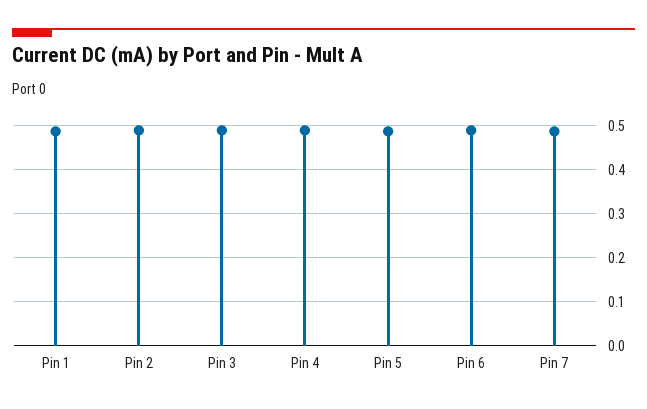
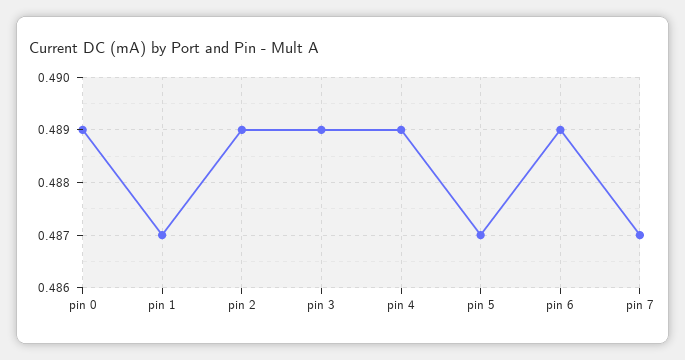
  {
    "Pin 1": 0.487,
    "Pin 2": 0.489,
    "Pin 3": 0.489,
    "Pin 4": 0.489,
    "Pin 5": 0.487,
    "Pin 6": 0.489,
-   "Pin 7": 0.487
+   "Pin 7": 0.487,
+   "pin 0": 0.489
  }

